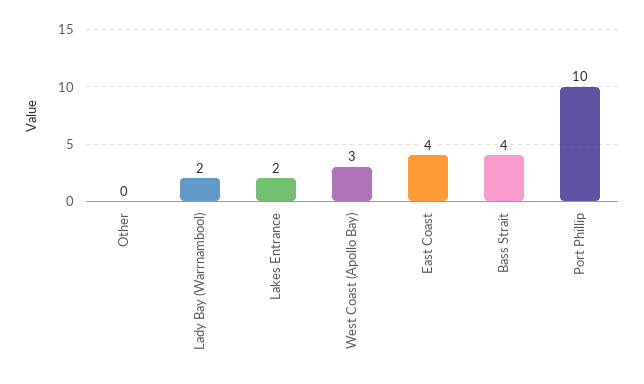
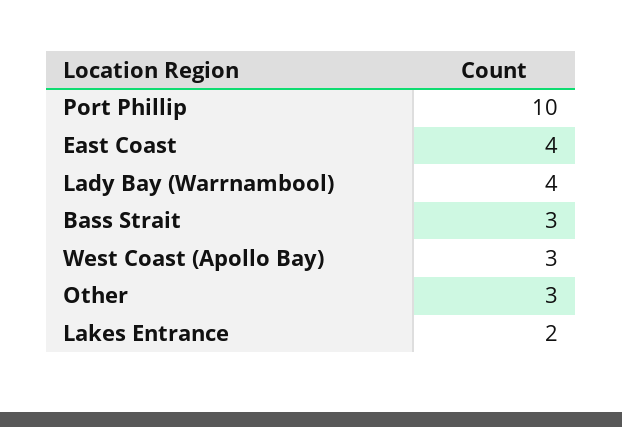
  {
-   "Other": 0,
+   "Other": 3,
-   "Lady Bay (Warrnambool)": 2,
+   "Lady Bay (Warrnambool)": 4,
    "Lakes Entrance": 2,
    "West Coast (Apollo Bay)": 3,
    "East Coast": 4,
-   "Bass Strait": 4,
+   "Bass Strait": 3,
    "Port Phillip": 10
  }

